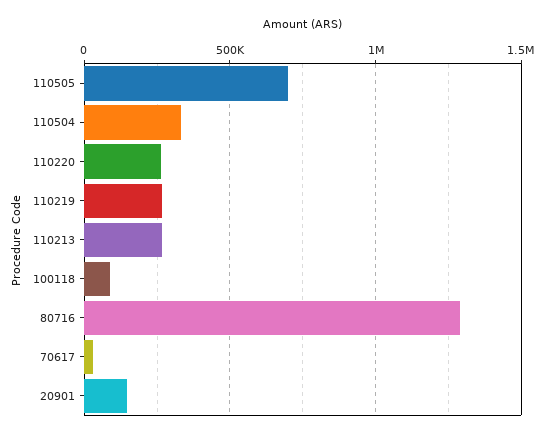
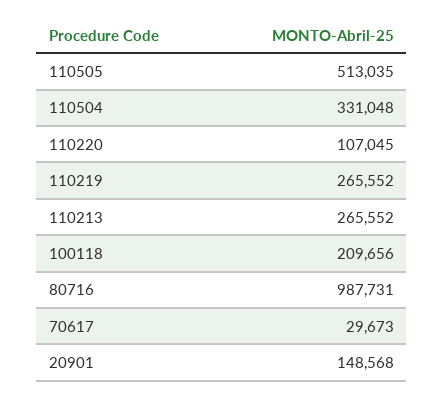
  {
-   "110505": 700000,
+   "110505": 513035,
    "110504": 331048,
-   "110220": 250000,
+   "110220": 107045,
    "110219": 265552,
    "110213": 265552,
-   "100118": 100000,
+   "100118": 209656,
-   "80716": 1300000,
+   "80716": 987731,
    "70617": 29673,
    "20901": 148568
  }

